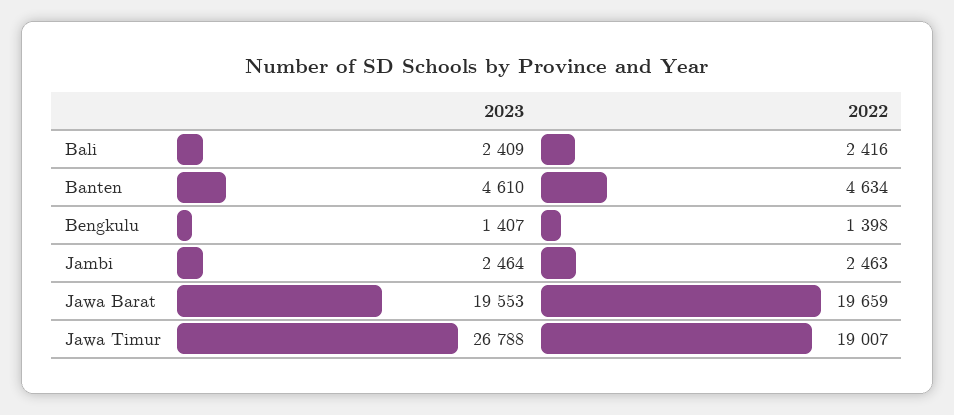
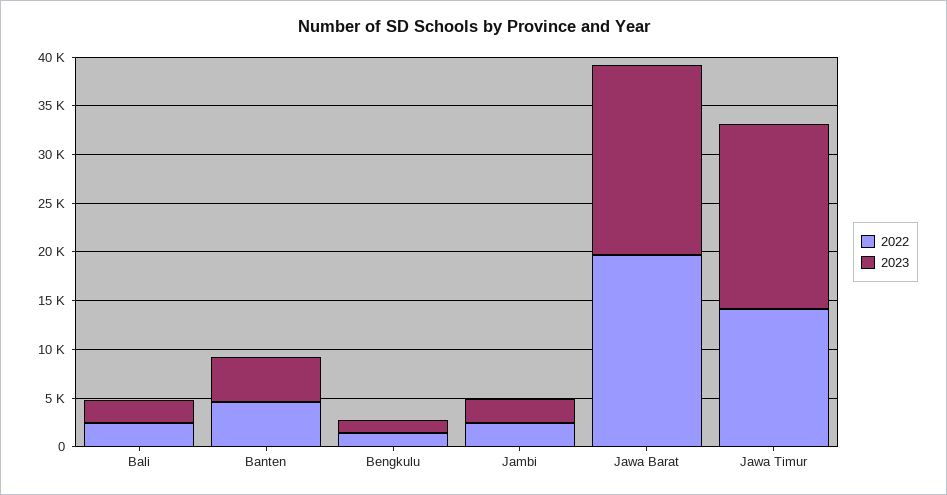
  {
    "2023": {
      "Bali": 2409,
      "Banten": 4610,
      "Bengkulu": 1407,
      "Jambi": 2464,
      "Jawa Barat": 19553,
-     "Jawa Timur": 26788
+     "Jawa Timur": 19000
    },
    "2022": {
      "Bali": 2416,
      "Banten": 4634,
      "Bengkulu": 1398,
      "Jambi": 2463,
      "Jawa Barat": 19659,
-     "Jawa Timur": 19007
+     "Jawa Timur": 14000
    }
  }

